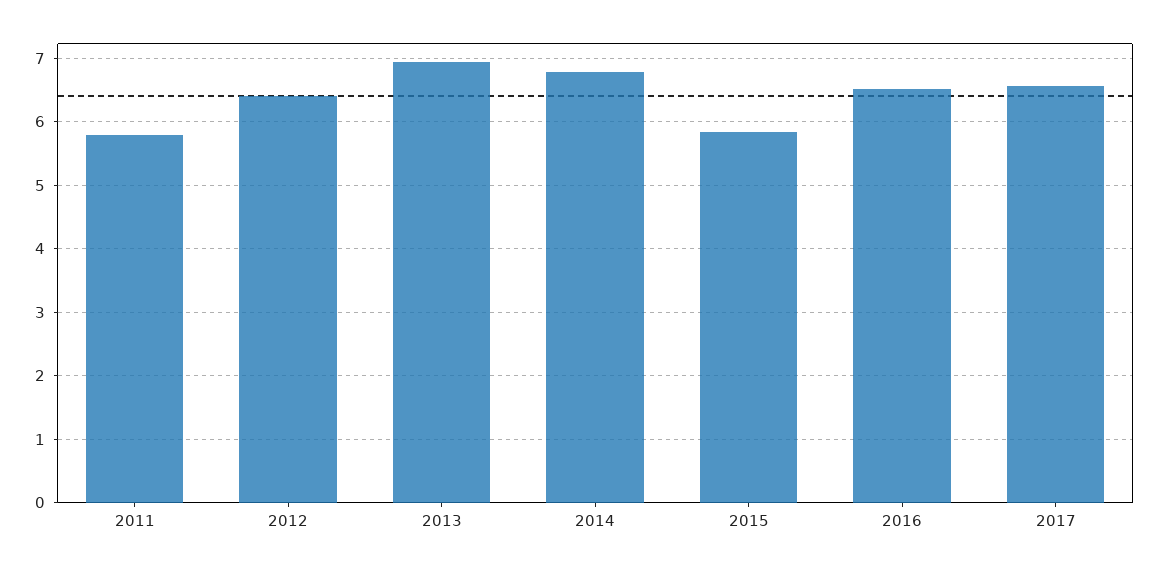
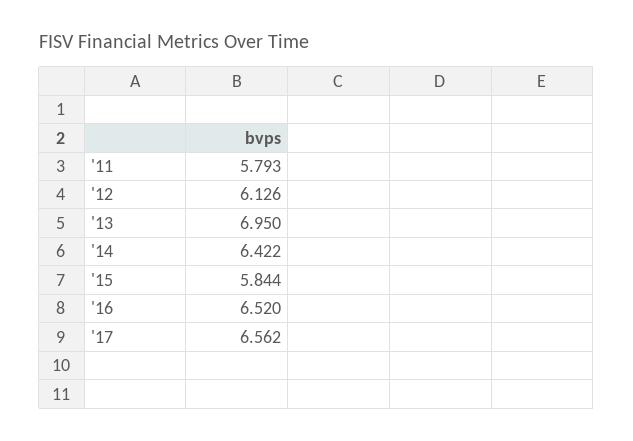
  {
    "2011": 5.793,
-   "2012": 6.4,
+   "2012": 6.126,
    "2013": 6.95,
-   "2014": 6.8,
+   "2014": 6.422,
    "2015": 5.844,
    "2016": 6.52,
    "2017": 6.562
  }

